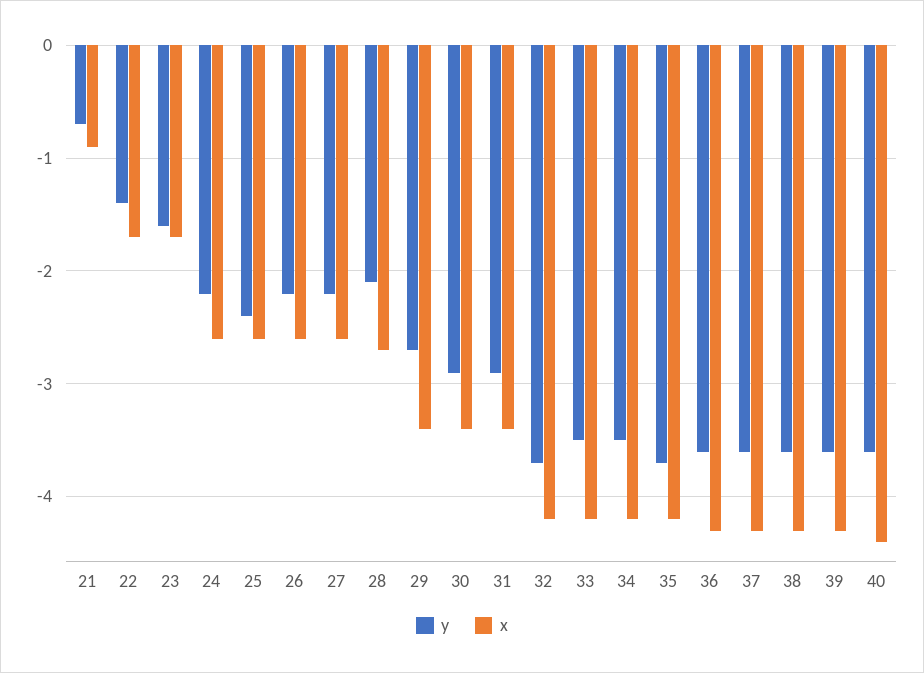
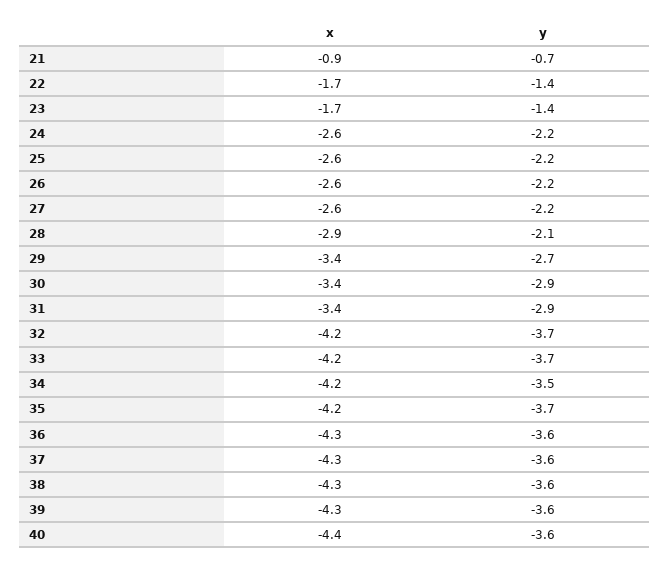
  {
    "y": {
      "21": -0.7,
      "22": -1.4,
-     "23": -1.6,
+     "23": -1.4,
      "24": -2.2,
-     "25": -2.4,
+     "25": -2.2,
      "26": -2.2,
      "27": -2.2,
      "28": -2.1,
      "29": -2.7,
      "30": -2.9,
      "31": -2.9,
      "32": -3.7,
-     "33": -3.5,
+     "33": -3.7,
      "34": -3.5,
      "35": -3.7,
      "36": -3.6,
      "37": -3.6,
      "38": -3.6,
      "39": -3.6,
      "40": -3.6
    },
    "x": {
      "21": -0.9,
      "22": -1.7,
      "23": -1.7,
      "24": -2.6,
      "25": -2.6,
      "26": -2.6,
      "27": -2.6,
-     "28": -2.7,
+     "28": -2.9,
      "29": -3.4,
      "30": -3.4,
      "31": -3.4,
      "32": -4.2,
      "33": -4.2,
      "34": -4.2,
      "35": -4.2,
      "36": -4.3,
      "37": -4.3,
      "38": -4.3,
      "39": -4.3,
      "40": -4.4
    }
  }

